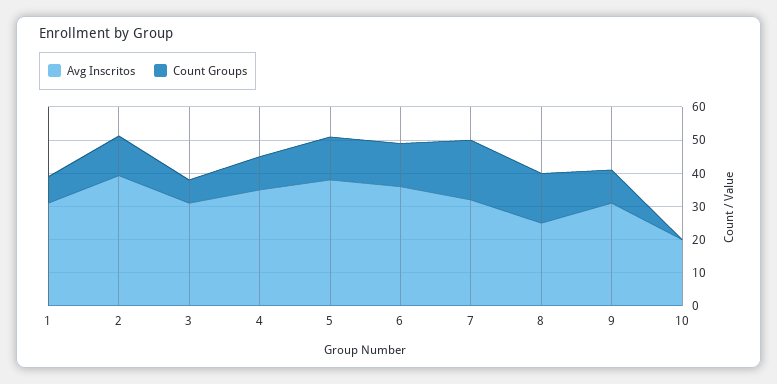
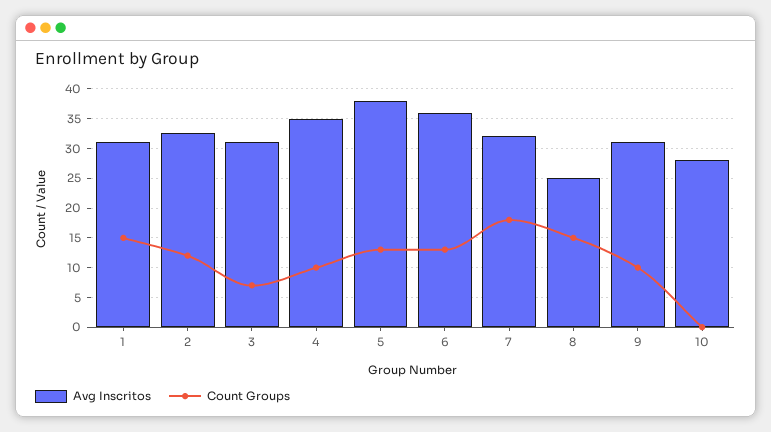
  {
    "Avg Inscritos": {
      "1": 30,
-     "2": 40,
+     "2": 32.5,
      "3": 30,
      "4": 35,
      "5": 37.5,
      "6": 35,
      "7": 32.5,
      "8": 25,
      "9": 30,
-     "10": 20
+     "10": 27.5
    },
    "Count Groups": {
-     "1": 7.5,
+     "1": 15,
      "2": 12.5,
      "3": 7.5,
      "4": 10,
      "5": 12.5,
      "6": 12.5,
      "7": 17.5,
      "8": 15,
      "9": 10,
      "10": 0
    }
  }

